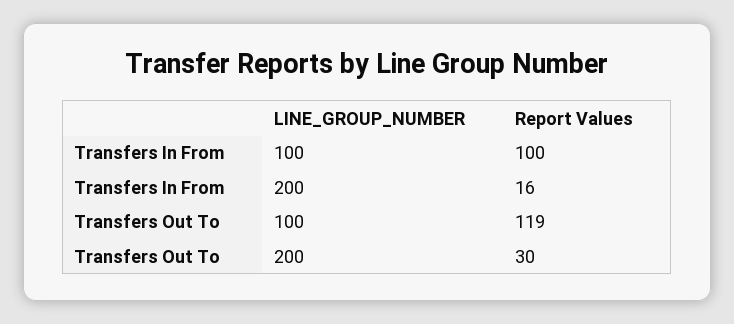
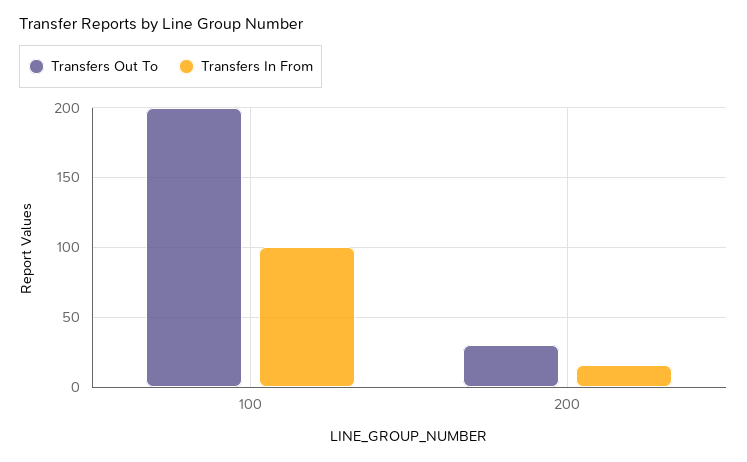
  {
    "Transfers In From": {
      "100": 100,
      "200": 16
    },
    "Transfers Out To": {
-     "100": 119,
+     "100": 200,
      "200": 30
    }
  }

